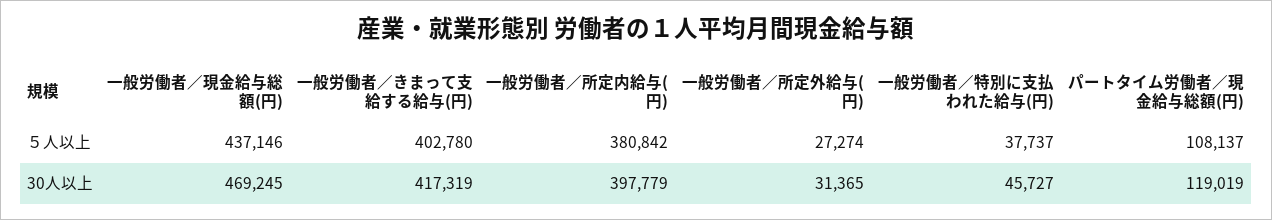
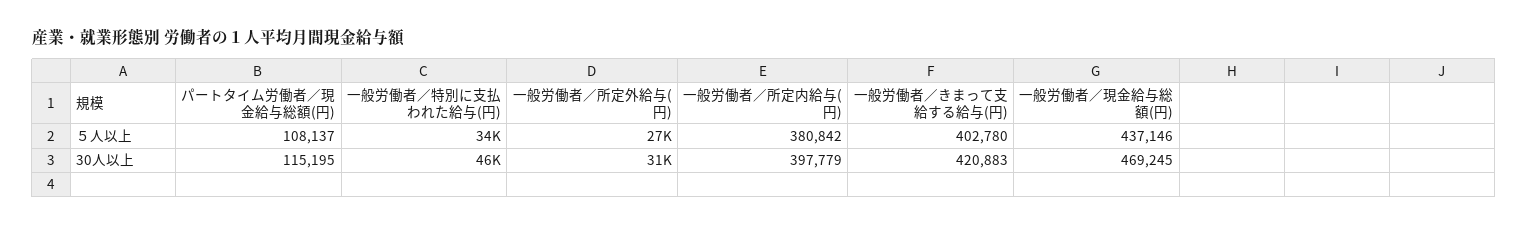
  {
    "一般労働者／現金給与総額(円)": {
      "５人以上": 437146,
      "30人以上": 469245
    },
    "一般労働者／きまって支給する給与(円)": {
      "５人以上": 402780,
-     "30人以上": 417319
+     "30人以上": 420883
    },
    "一般労働者／所定内給与(円)": {
      "５人以上": 380842,
      "30人以上": 397779
    },
    "一般労働者／所定外給与(円)": {
      "５人以上": 27274,
      "30人以上": 31365
    },
    "一般労働者／特別に支払われた給与(円)": {
-     "５人以上": 37737,
+     "５人以上": 34000,
      "30人以上": 45727
    },
    "パートタイム労働者／現金給与総額(円)": {
      "５人以上": 108137,
-     "30人以上": 119019
+     "30人以上": 115195
    }
  }

